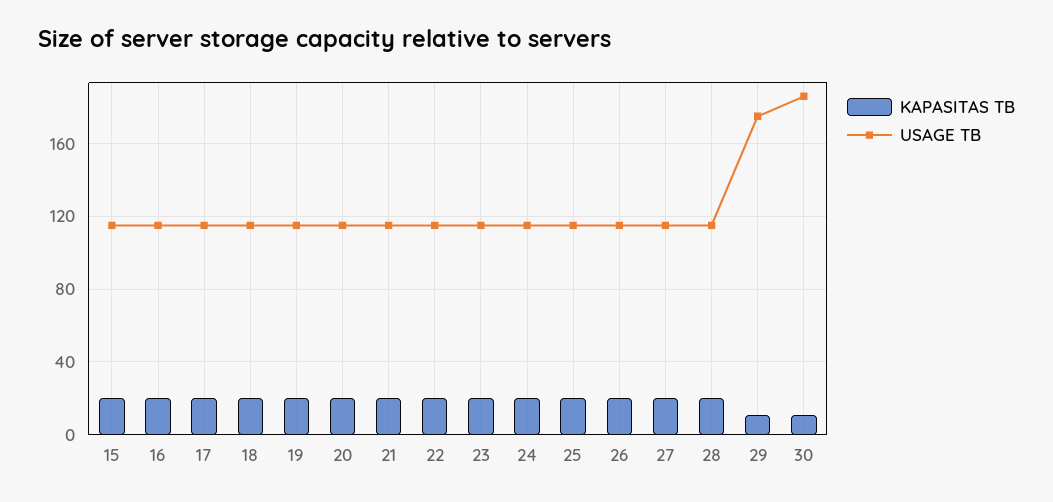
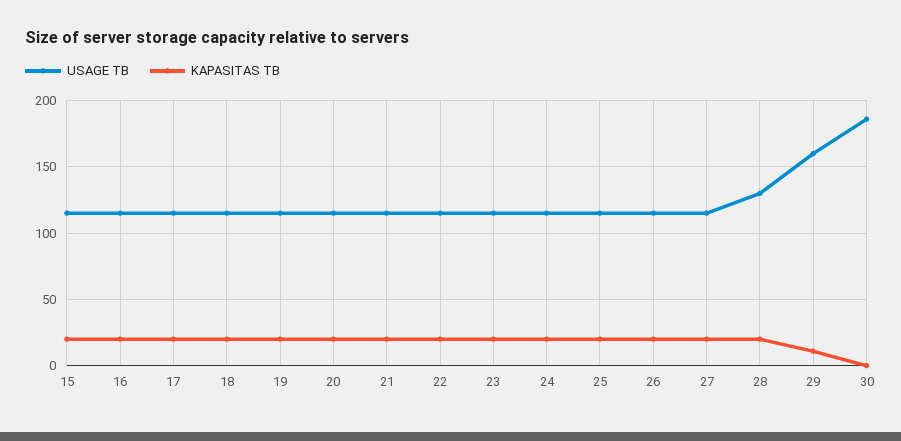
  {
    "KAPASITAS TB": {
      "15": 20,
      "16": 20,
      "17": 20,
      "18": 20,
      "19": 20,
      "20": 20,
      "21": 20,
      "22": 20,
      "23": 20,
      "24": 20,
      "25": 20,
      "26": 20,
      "27": 20,
      "28": 20,
      "29": 10,
-     "30": 10
+     "30": 0
    },
    "USAGE TB": {
      "15": 115,
      "16": 115,
      "17": 115,
      "18": 115,
      "19": 115,
      "20": 115,
      "21": 115,
      "22": 115,
      "23": 115,
      "24": 115,
      "25": 115,
      "26": 115,
      "27": 115,
-     "28": 115,
+     "28": 130,
-     "29": 175,
+     "29": 160,
      "30": 185
    }
  }

